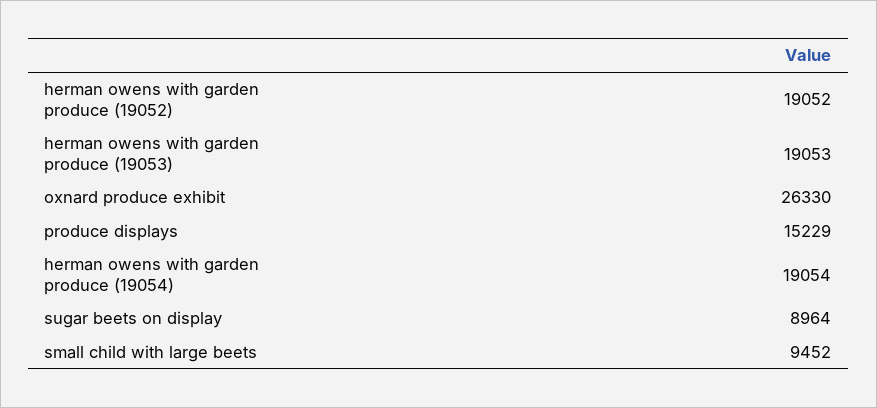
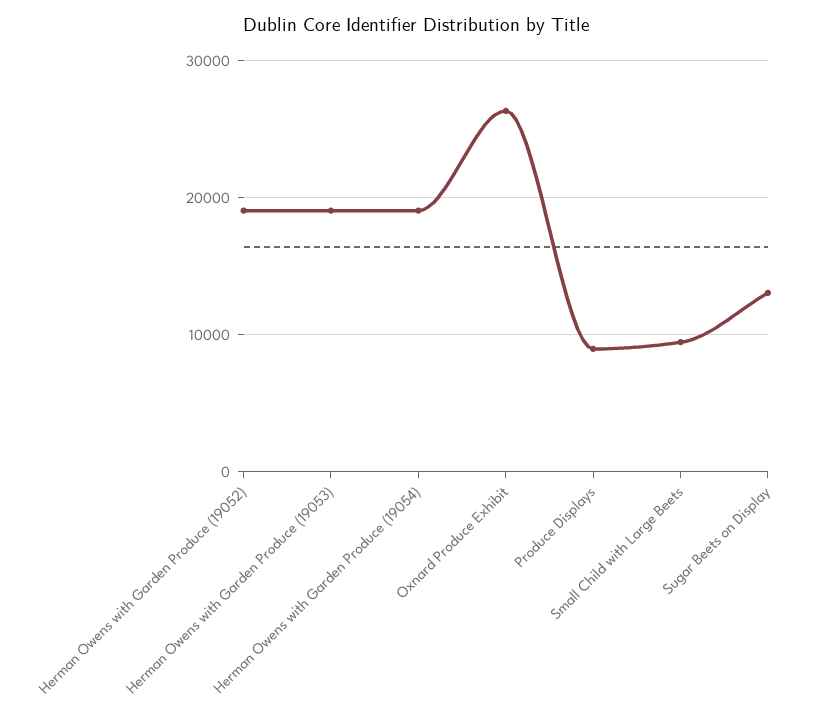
  {
    "herman owens with garden produce (19052)": 19052,
    "herman owens with garden produce (19053)": 19053,
    "oxnard produce exhibit": 26330,
-   "produce displays": 15229,
+   "produce displays": 9000,
    "herman owens with garden produce (19054)": 19054,
-   "sugar beets on display": 8964,
+   "sugar beets on display": 13000,
    "small child with large beets": 9452
  }

